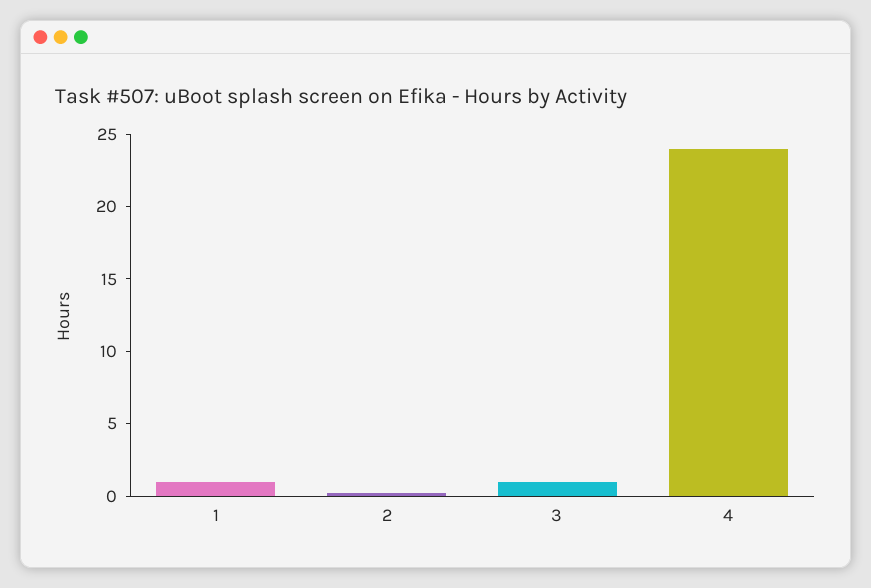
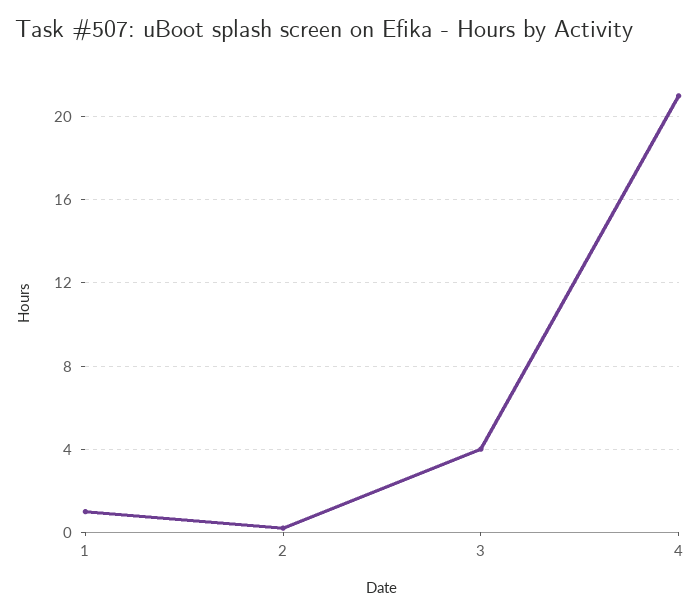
  {
    "1": 1,
    "2": 0,
-   "3": 1,
+   "3": 4,
-   "4": 24
+   "4": 21
  }

